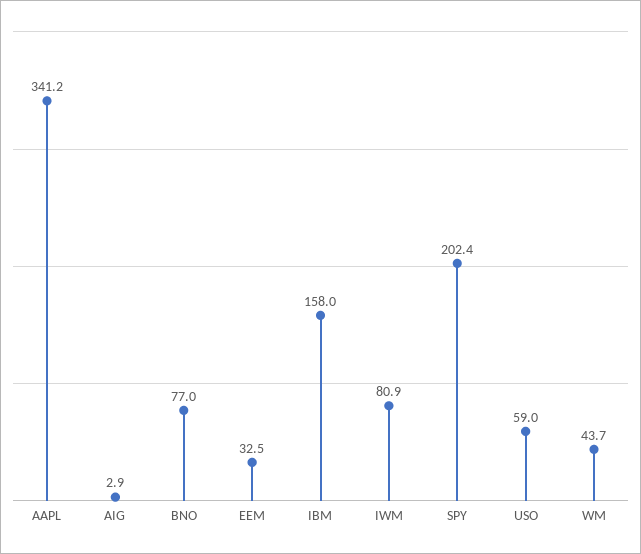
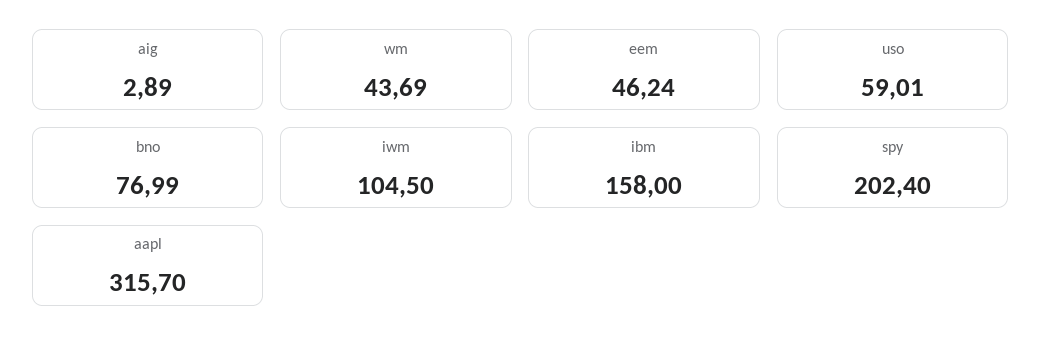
  {
-   "AAPL": 341.2,
+   "AAPL": 315.7,
    "AIG": 2.89,
    "BNO": 76.99,
-   "EEM": 32.5,
+   "EEM": 46.24,
    "IBM": 158,
-   "IWM": 80.9,
+   "IWM": 104.5,
    "SPY": 202.4,
    "USO": 59.01,
    "WM": 43.69
  }

